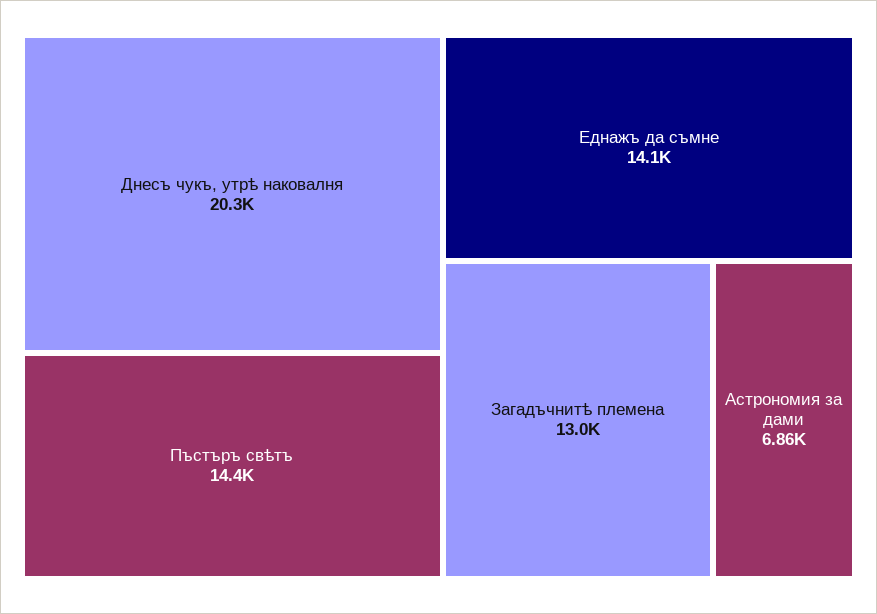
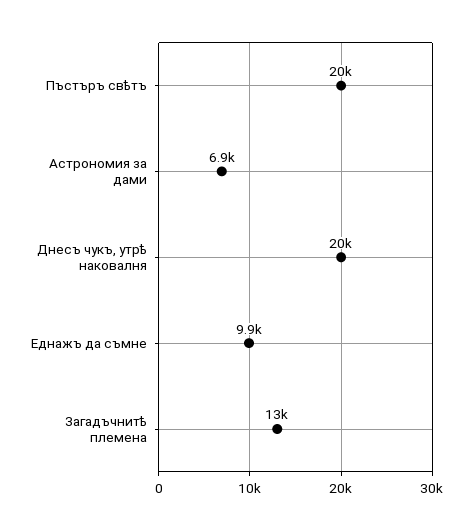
  {
    "Днесъ чукъ, утрѣ наковалня": 20300,
-   "Пъстъръ свѣтъ": 14400,
+   "Пъстъръ свѣтъ": 20000,
-   "Еднажъ да съмне": 14100,
+   "Еднажъ да съмне": 9900,
    "Загадъчнитѣ племена": 13000,
    "Астрономия за дами": 6860
  }

